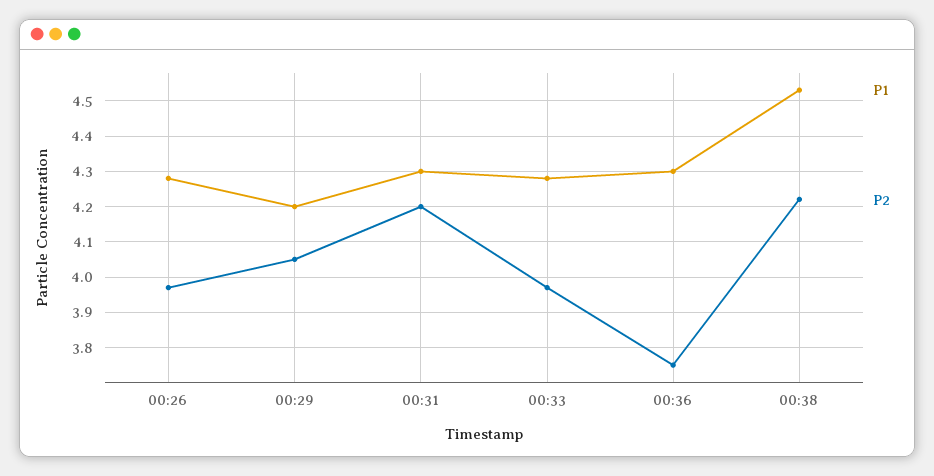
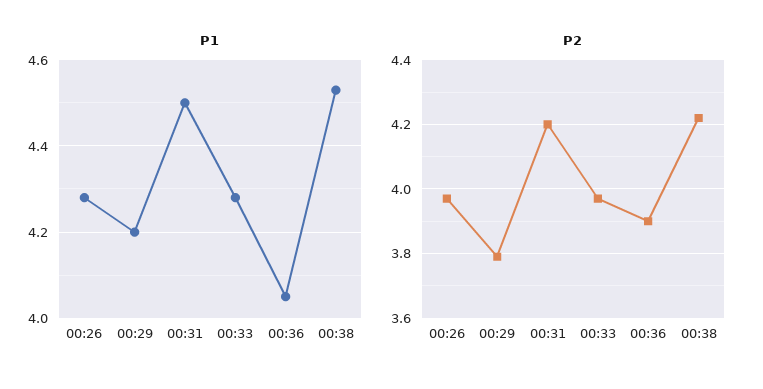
  {
    "P1": {
      "00:26": 4.3,
      "00:29": 4.2,
-     "00:31": 4.3,
+     "00:31": 4.5,
      "00:33": 4.3,
-     "00:36": 4.3,
+     "00:36": 4.05,
      "00:38": 4.55
    },
    "P2": {
      "00:26": 3.95,
-     "00:29": 4.05,
+     "00:29": 3.8,
      "00:31": 4.2,
      "00:33": 3.95,
-     "00:36": 3.75,
+     "00:36": 3.9,
      "00:38": 4.2
    }
  }

